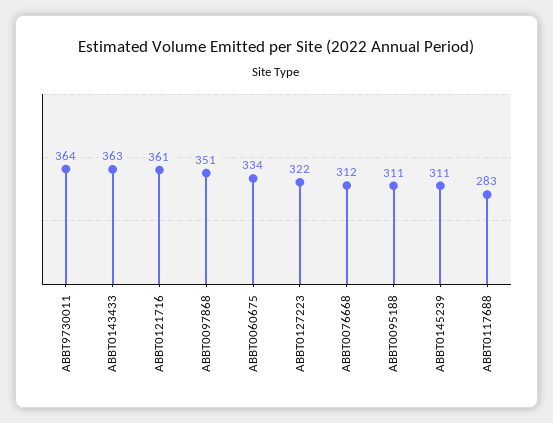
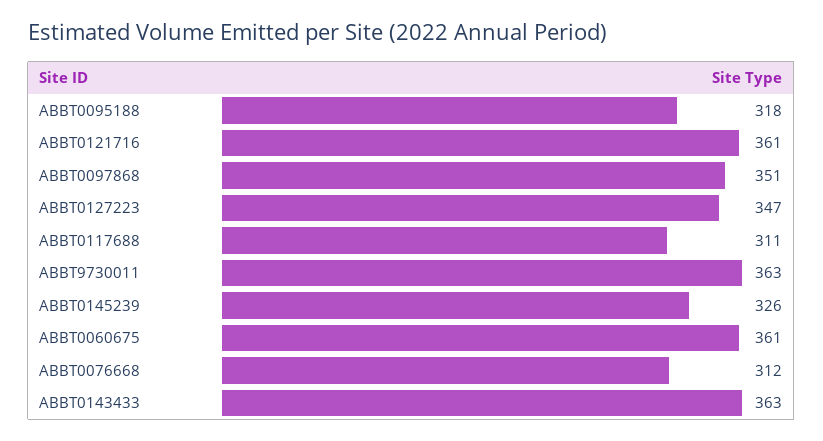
  {
-   "ABBT9730011": 364,
+   "ABBT9730011": 363,
    "ABBT0143433": 363,
    "ABBT0121716": 361,
    "ABBT0097868": 351,
-   "ABBT0060675": 334,
+   "ABBT0060675": 361,
-   "ABBT0127223": 322,
+   "ABBT0127223": 347,
    "ABBT0076668": 312,
-   "ABBT0095188": 311,
+   "ABBT0095188": 318,
-   "ABBT0145239": 311,
+   "ABBT0145239": 326,
-   "ABBT0117688": 283
+   "ABBT0117688": 311
  }

